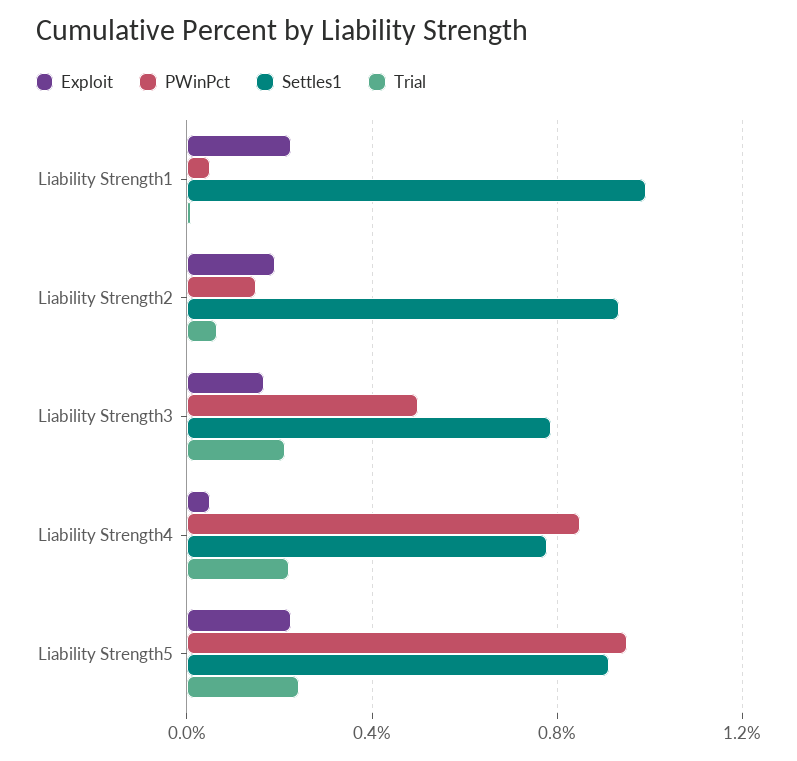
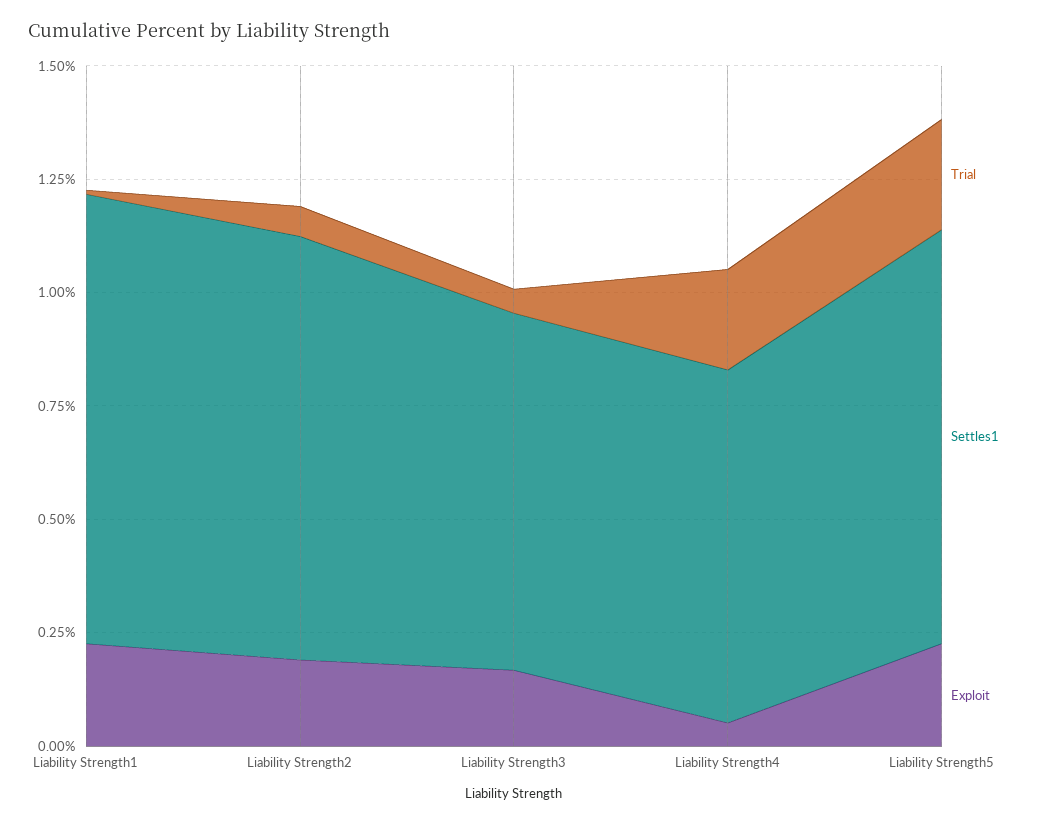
  {
    "Exploit": {
      "Liability Strength1": 0.25,
      "Liability Strength2": 0.2,
      "Liability Strength3": 0.15,
      "Liability Strength4": 0.05,
      "Liability Strength5": 0.25
    },
-   "PWinPct": {
-     "Liability Strength1": 0.05,
-     "Liability Strength2": 0.15,
-     "Liability Strength3": 0.5,
-     "Liability Strength4": 0.85,
-     "Liability Strength5": 0.95
-   },
    "Settles1": {
      "Liability Strength1": 1,
      "Liability Strength2": 0.95,
      "Liability Strength3": 0.8,
      "Liability Strength4": 0.8,
      "Liability Strength5": 0.9
    },
    "Trial": {
      "Liability Strength1": 0,
      "Liability Strength2": 0.05,
-     "Liability Strength3": 0.2,
+     "Liability Strength3": 0.05,
      "Liability Strength4": 0.2,
      "Liability Strength5": 0.25
    }
  }

